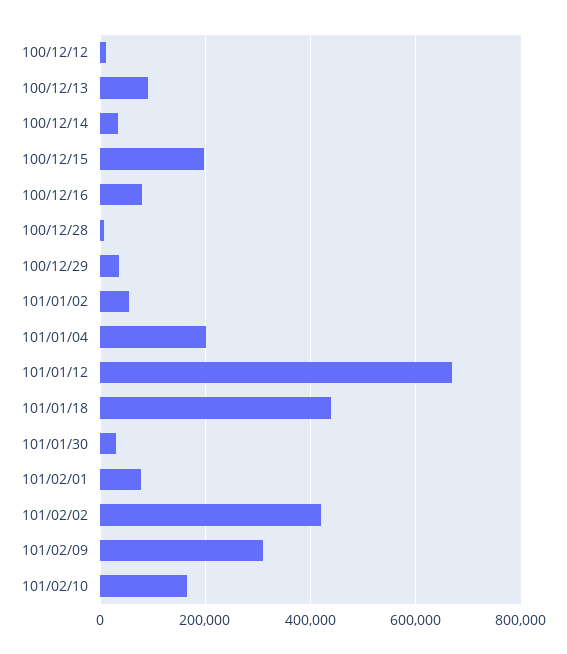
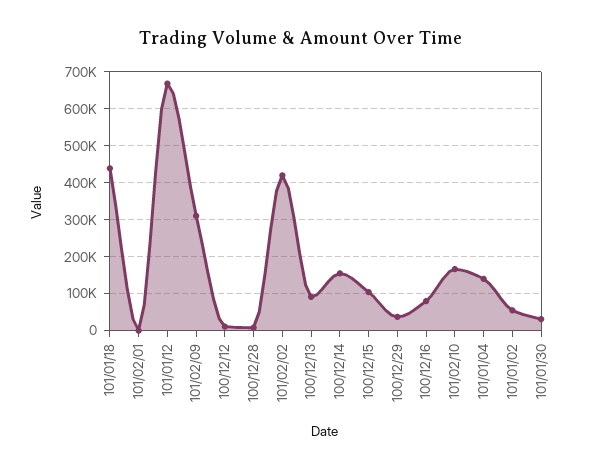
  {
    "100/12/12": 20000,
    "100/12/13": 100000,
-   "100/12/14": 40000,
+   "100/12/14": 160000,
-   "100/12/15": 200000,
+   "100/12/15": 100000,
    "100/12/16": 80000,
    "100/12/28": 0,
    "100/12/29": 40000,
    "101/01/02": 60000,
-   "101/01/04": 200000,
+   "101/01/04": 140000,
    "101/01/12": 660000,
    "101/01/18": 440000,
    "101/01/30": 40000,
-   "101/02/01": 80000,
+   "101/02/01": 0,
    "101/02/02": 420000,
    "101/02/09": 320000,
    "101/02/10": 160000
  }

